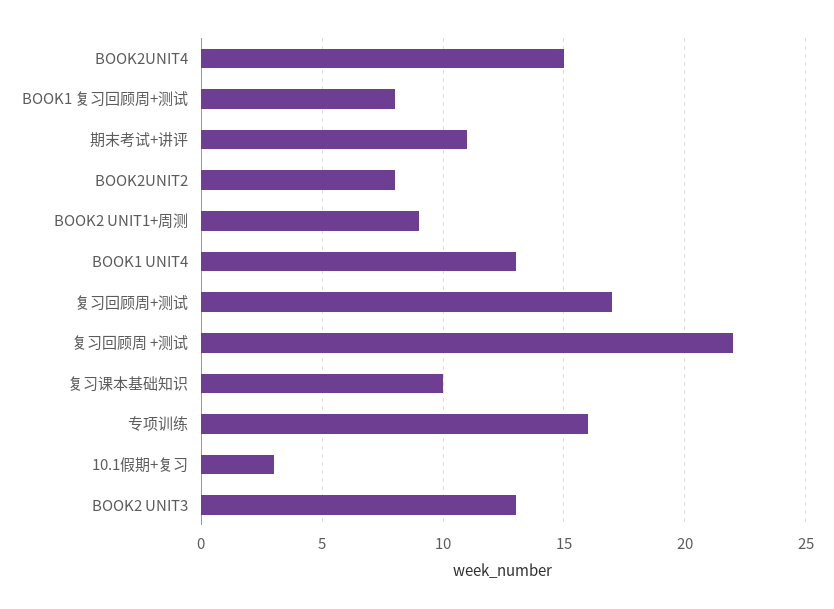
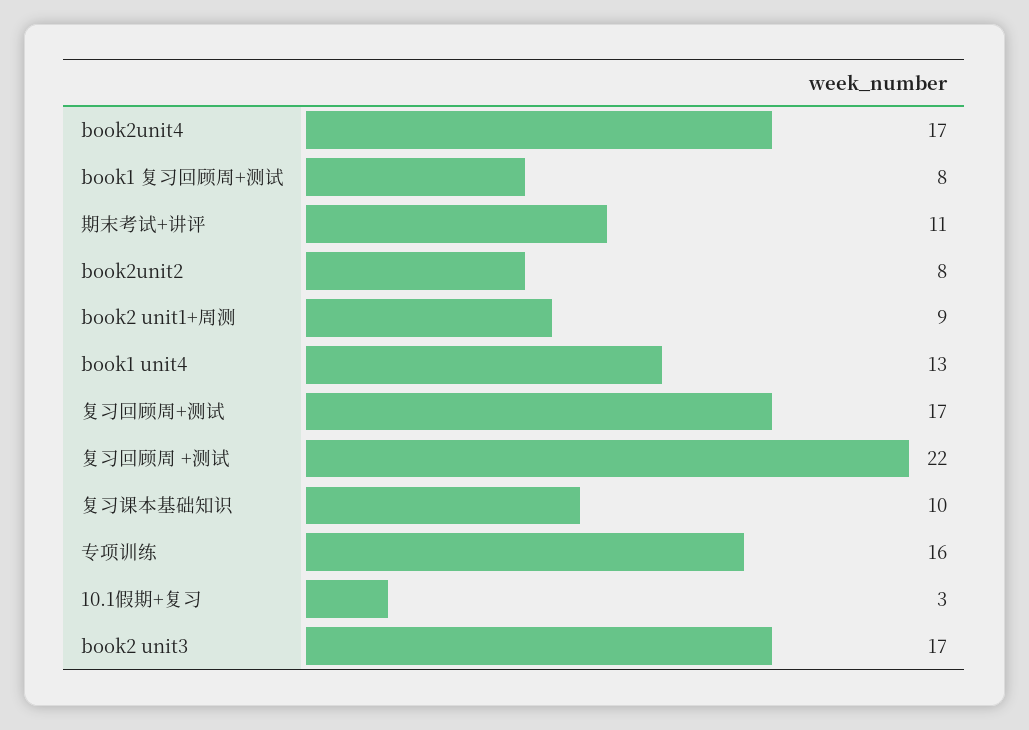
  {
-   "BOOK2UNIT4": 15,
+   "BOOK2UNIT4": 17,
    "BOOK1 复习回顾周+测试": 8,
    "期末考试+讲评": 11,
    "BOOK2UNIT2": 8,
    "BOOK2 UNIT1+周测": 9,
    "BOOK1 UNIT4": 13,
    "复习回顾周+测试": 17,
    "复习回顾周 +测试": 22,
    "复习课本基础知识": 10,
    "专项训练": 16,
    "10.1假期+复习": 3,
-   "BOOK2 UNIT3": 13
+   "BOOK2 UNIT3": 17
  }

